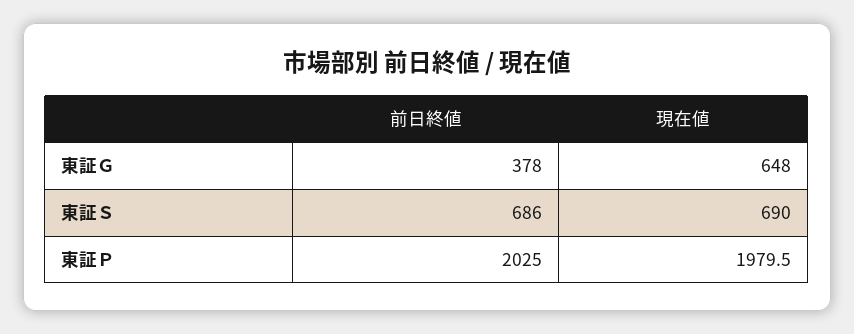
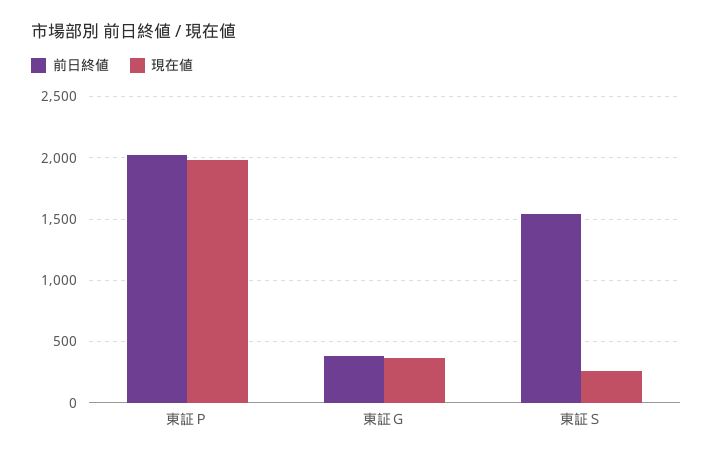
  {
    "前日終値": {
      "東証Ｇ": 378,
-     "東証Ｓ": 686,
+     "東証Ｓ": 1550,
      "東証Ｐ": 2025
    },
    "現在値": {
-     "東証Ｇ": 648,
+     "東証Ｇ": 350,
-     "東証Ｓ": 690,
+     "東証Ｓ": 250,
      "東証Ｐ": 1979.5
    }
  }

